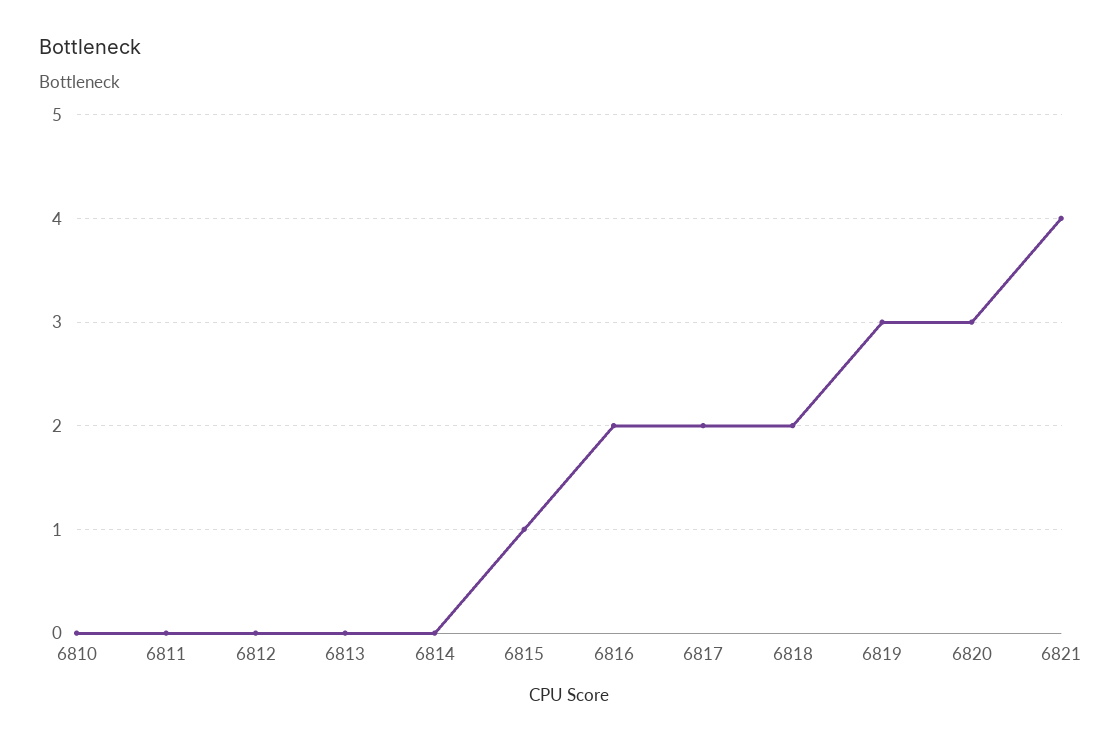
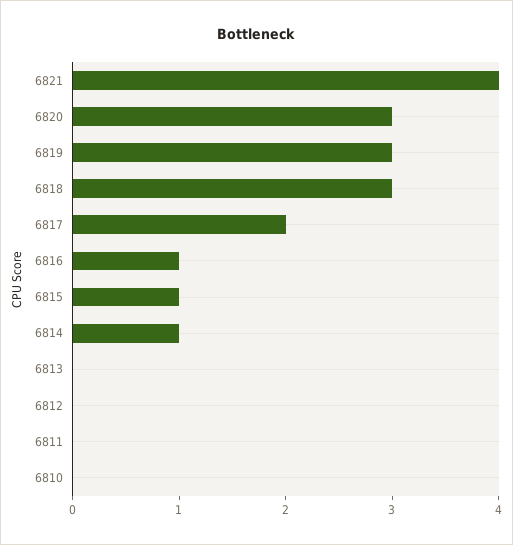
  {
    "6810": 0,
    "6811": 0,
    "6812": 0,
    "6813": 0,
-   "6814": 0,
+   "6814": 1,
    "6815": 1,
-   "6816": 2,
+   "6816": 1,
    "6817": 2,
-   "6818": 2,
+   "6818": 3,
    "6819": 3,
    "6820": 3,
    "6821": 4
  }

